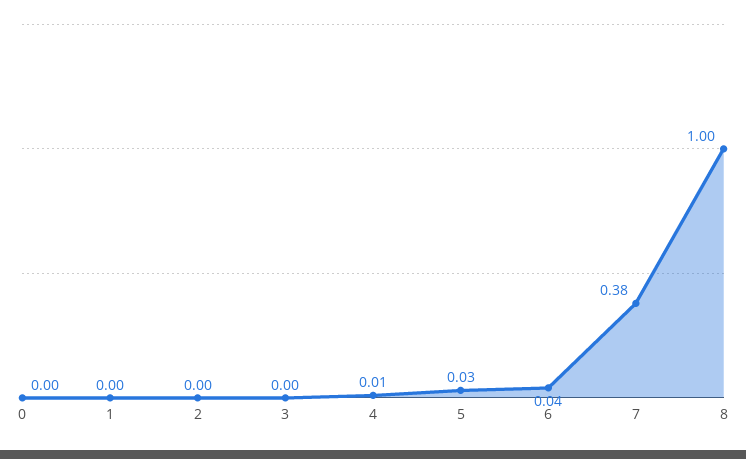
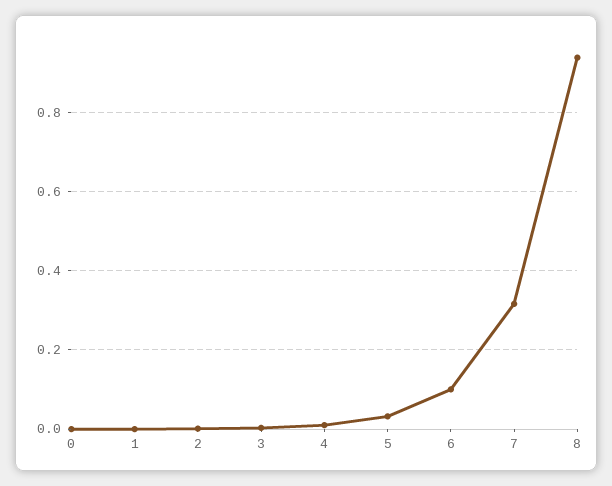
  {
    "0": 0,
    "1": 0,
    "2": 0,
    "3": 0,
    "4": 0.01,
    "5": 0.03,
-   "6": 0.04,
+   "6": 0.1,
-   "7": 0.38,
+   "7": 0.32,
-   "8": 1
+   "8": 0.94
  }

